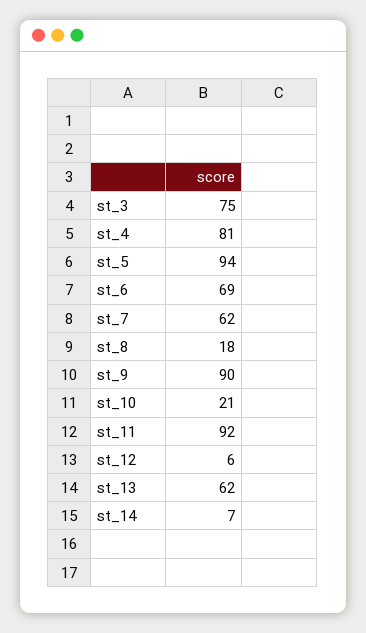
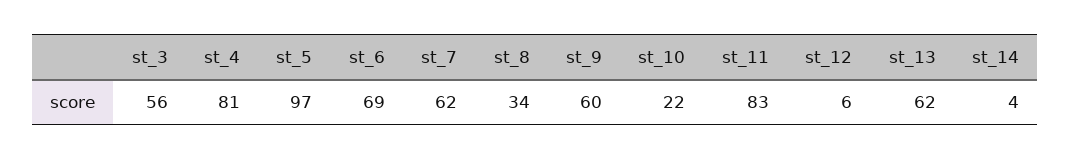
  {
-   "st_3": 75,
+   "st_3": 56,
    "st_4": 81,
-   "st_5": 94,
+   "st_5": 97,
    "st_6": 69,
    "st_7": 62,
-   "st_8": 18,
+   "st_8": 34,
-   "st_9": 90,
+   "st_9": 60,
-   "st_10": 21,
+   "st_10": 22,
-   "st_11": 92,
+   "st_11": 83,
    "st_12": 6,
    "st_13": 62,
-   "st_14": 7
+   "st_14": 4
  }

